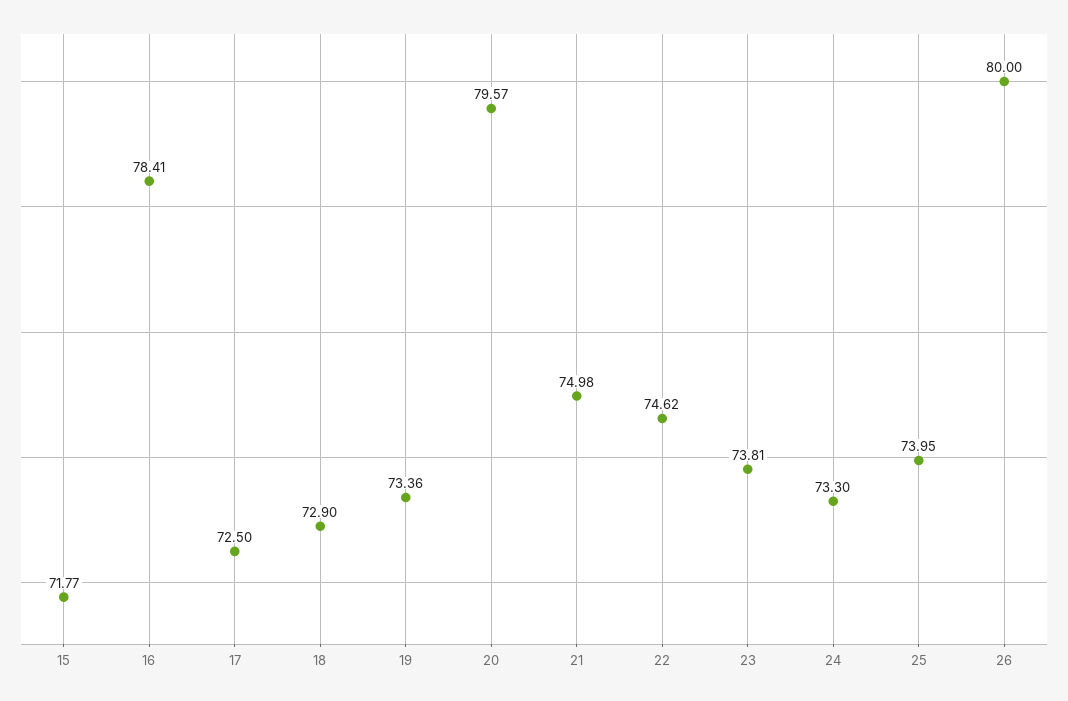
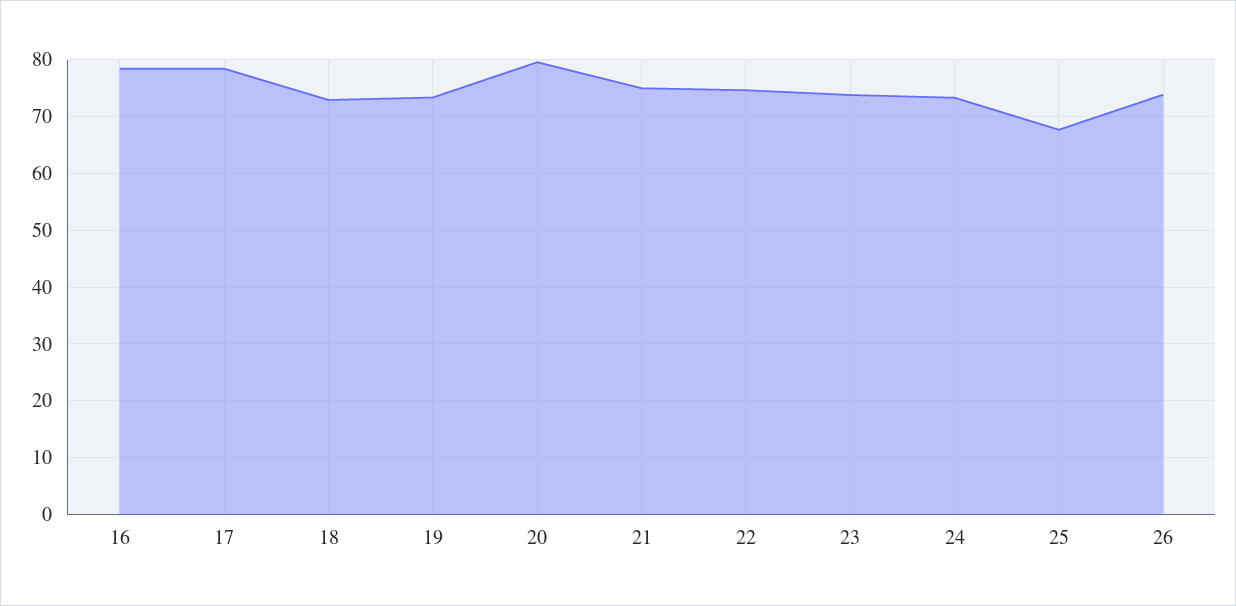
  {
-   "15": 71.77,
    "16": 78.41,
-   "17": 72.5,
+   "17": 78,
    "18": 72.9,
    "19": 73.36,
    "20": 79.57,
    "21": 74.98,
    "22": 74.62,
    "23": 73.81,
    "24": 73.3,
-   "25": 73.95,
+   "25": 68,
-   "26": 80
+   "26": 74
  }

